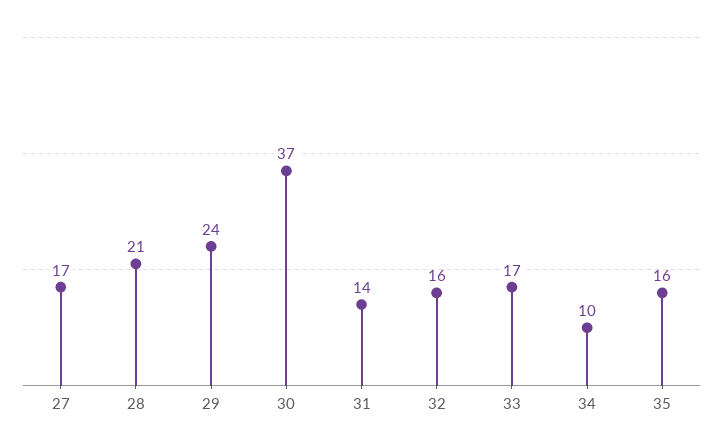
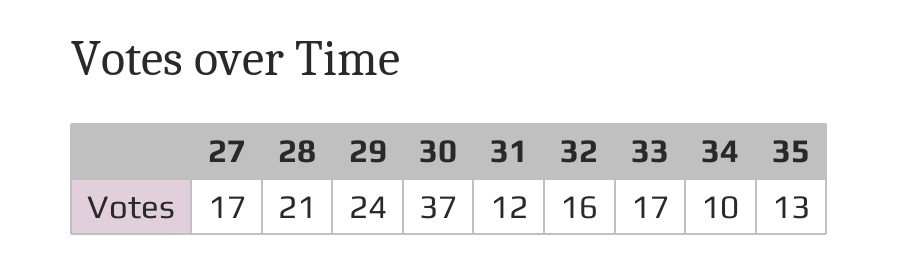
  {
    "27": 17,
    "28": 21,
    "29": 24,
    "30": 37,
-   "31": 14,
+   "31": 12,
    "32": 16,
    "33": 17,
    "34": 10,
-   "35": 16
+   "35": 13
  }

